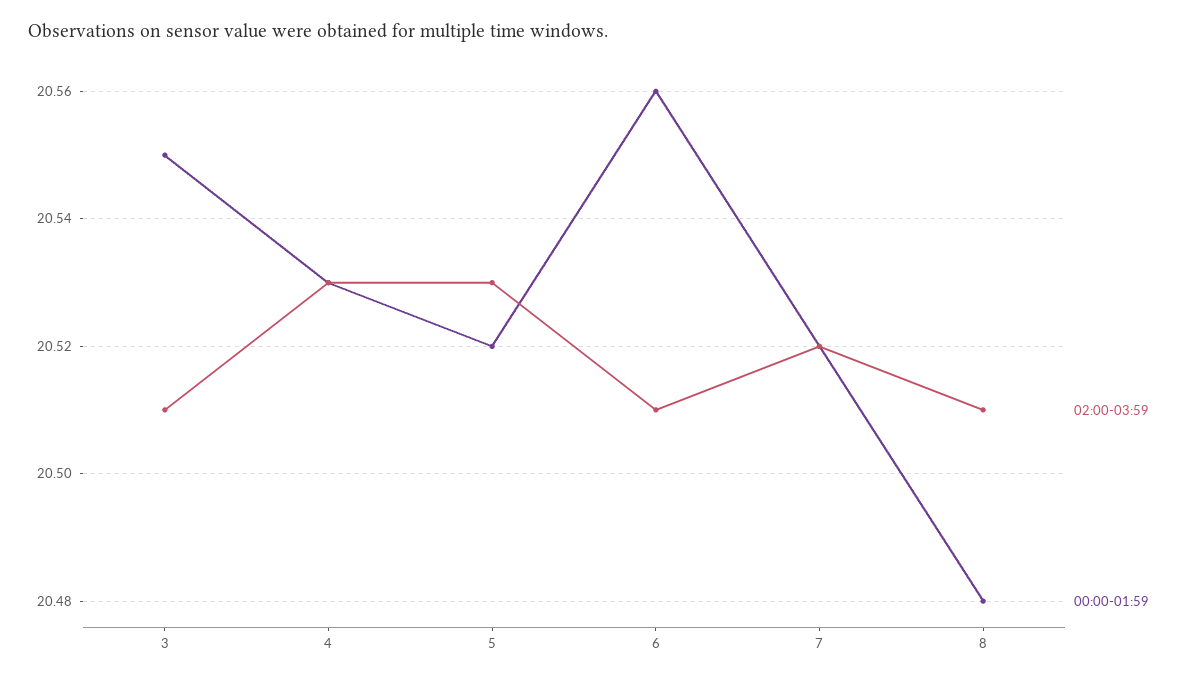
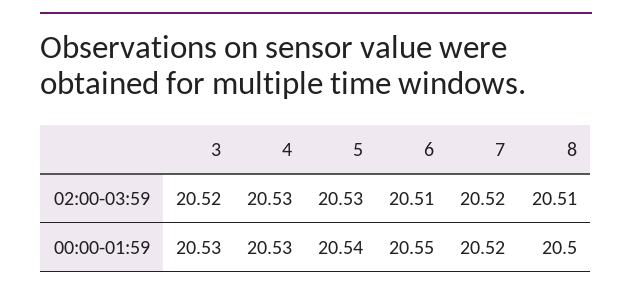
  {
    "02:00-03:59": {
-     "3": 20.51,
+     "3": 20.52,
      "4": 20.53,
      "5": 20.53,
      "6": 20.51,
      "7": 20.52,
      "8": 20.51
    },
    "00:00-01:59": {
-     "3": 20.55,
+     "3": 20.53,
      "4": 20.53,
-     "5": 20.52,
+     "5": 20.54,
-     "6": 20.56,
+     "6": 20.55,
      "7": 20.52,
-     "8": 20.48
+     "8": 20.5
    }
  }

